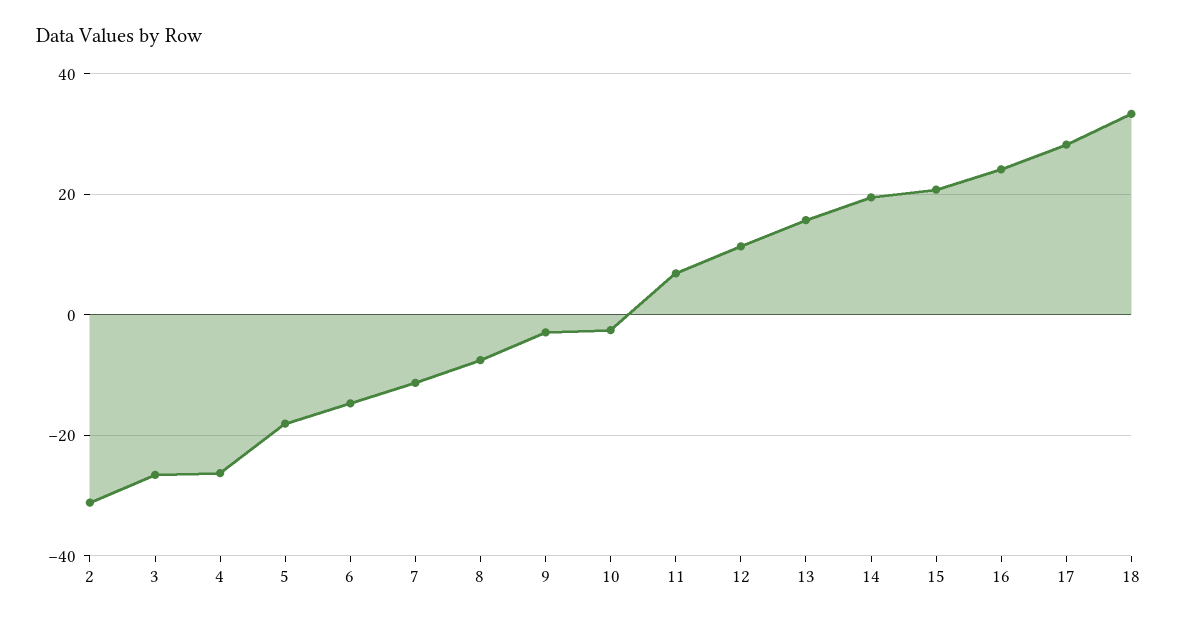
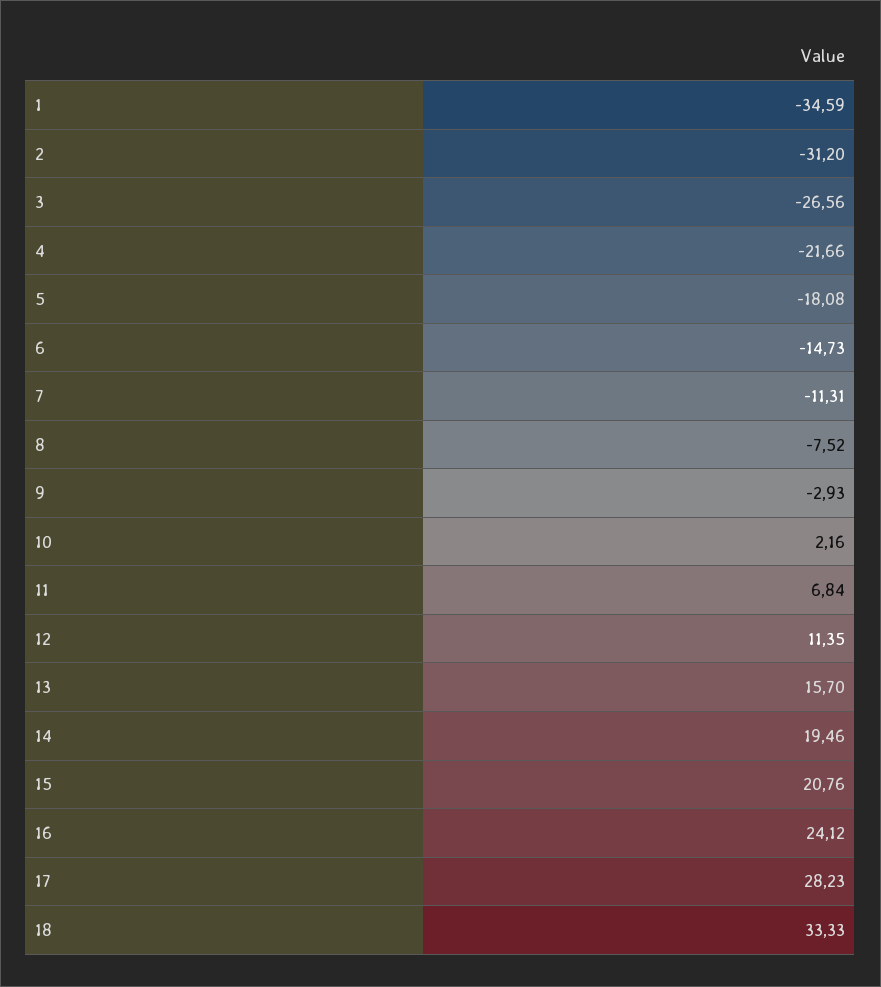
  {
    "2": -31.2,
    "3": -26.56,
-   "4": -26,
+   "4": -21.66,
    "5": -18.08,
    "6": -14.73,
    "7": -11.31,
    "8": -7.52,
    "9": -2.93,
-   "10": -2,
+   "10": 2.16,
    "11": 6.84,
    "12": 11.35,
    "13": 15.7,
    "14": 19.46,
    "15": 20.76,
    "16": 24.12,
    "17": 28.23,
-   "18": 33.33
+   "18": 33.33,
+   "1": -34.59
  }

